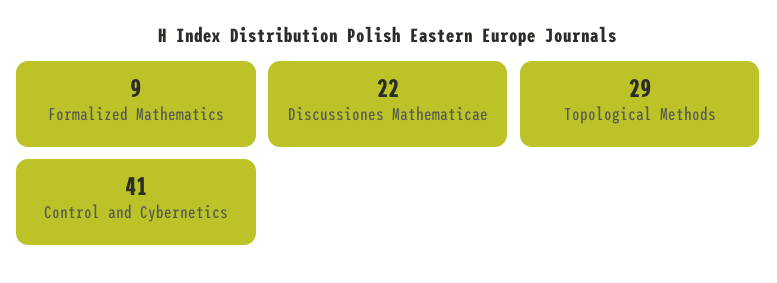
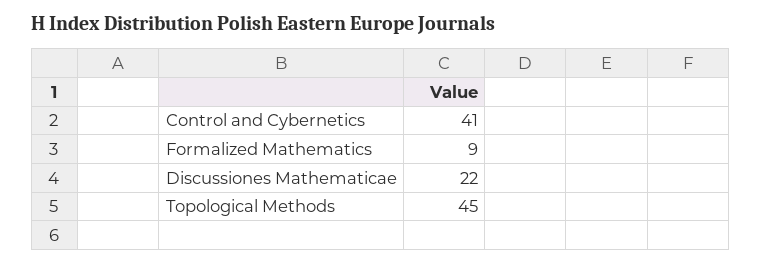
  {
    "Formalized Mathematics": 9,
    "Discussiones Mathematicae": 22,
-   "Topological Methods": 29,
+   "Topological Methods": 45,
    "Control and Cybernetics": 41
  }

